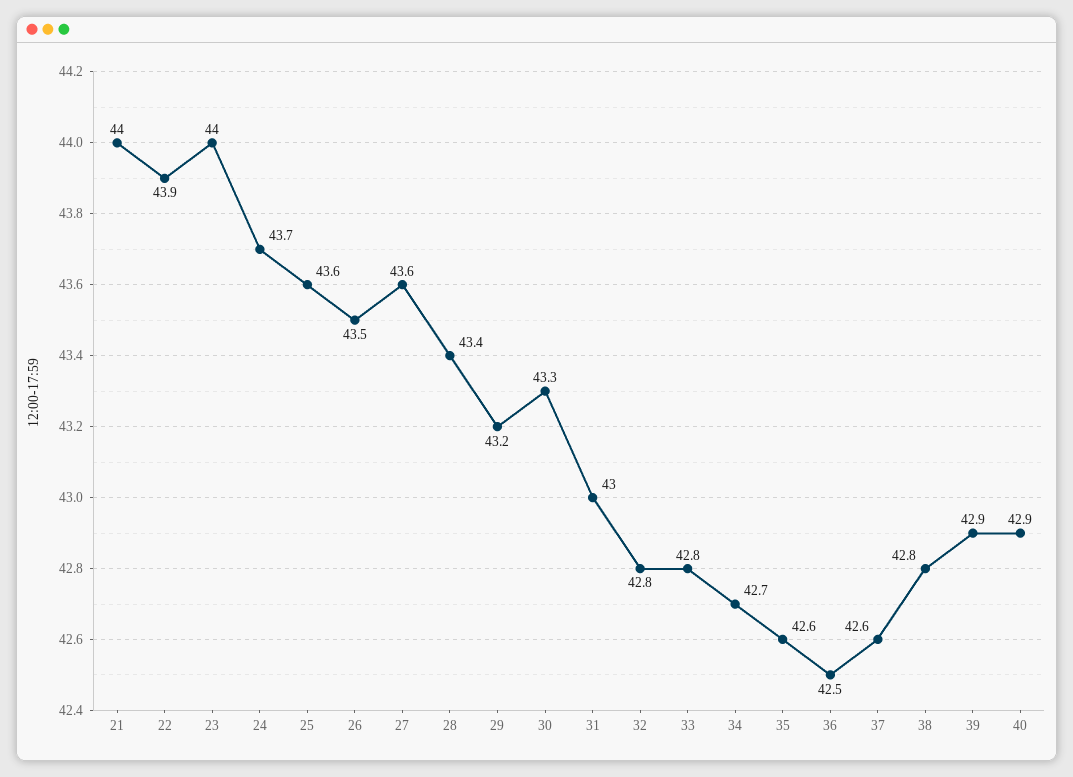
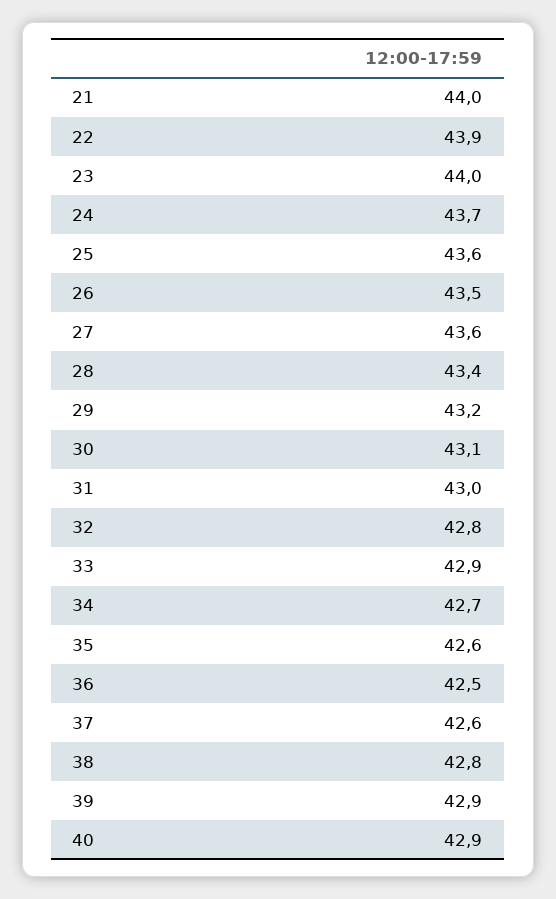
  {
    "21": 44,
    "22": 43.9,
    "23": 44,
    "24": 43.7,
    "25": 43.6,
    "26": 43.5,
    "27": 43.6,
    "28": 43.4,
    "29": 43.2,
-   "30": 43.3,
+   "30": 43.1,
    "31": 43,
    "32": 42.8,
-   "33": 42.8,
+   "33": 42.9,
    "34": 42.7,
    "35": 42.6,
    "36": 42.5,
    "37": 42.6,
    "38": 42.8,
    "39": 42.9,
    "40": 42.9
  }

